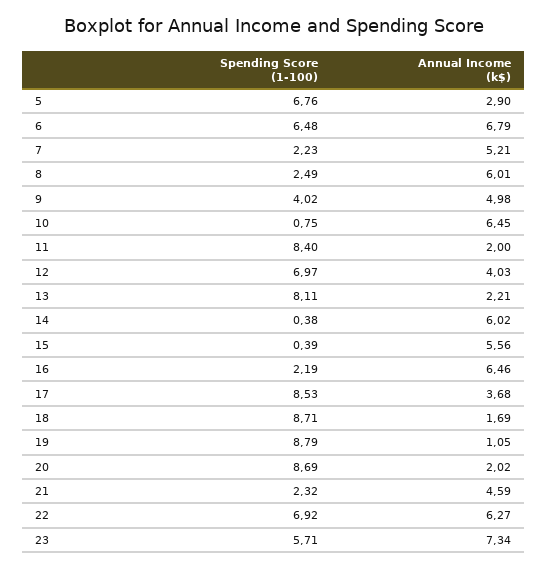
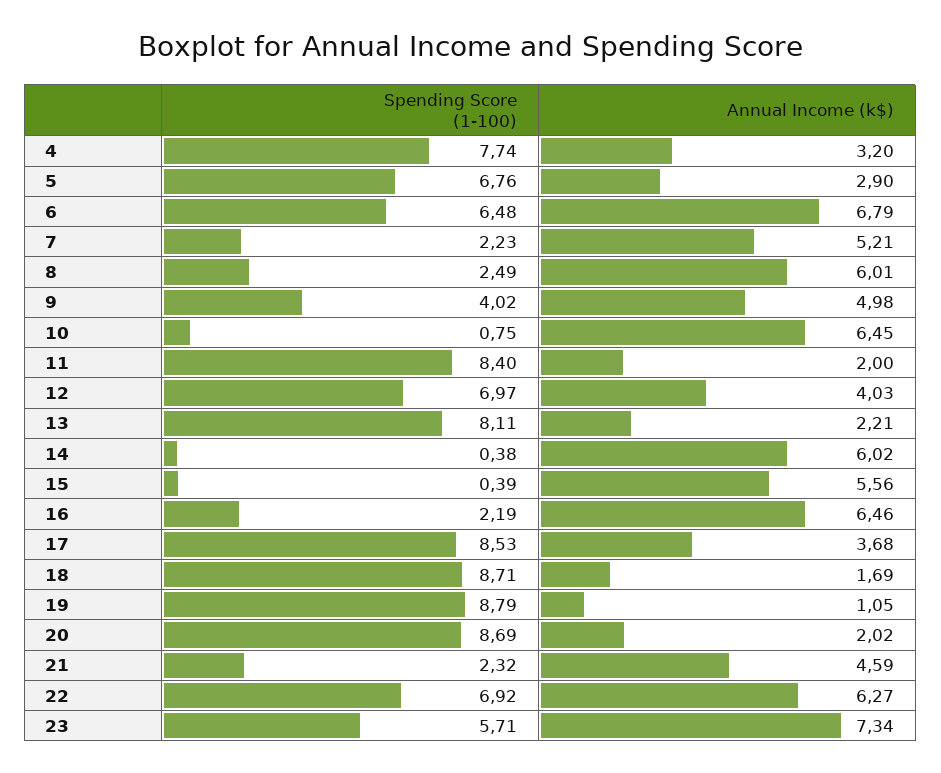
  {
    "Spending Score (1-100)": {
      "5": 6.76,
      "6": 6.48,
      "7": 2.23,
      "8": 2.49,
      "9": 4.02,
      "10": 0.75,
      "11": 8.4,
      "12": 6.97,
      "13": 8.11,
      "14": 0.38,
      "15": 0.39,
      "16": 2.19,
      "17": 8.53,
      "18": 8.71,
      "19": 8.79,
      "20": 8.69,
      "21": 2.32,
      "22": 6.92,
-     "23": 5.71
+     "23": 5.71,
+     "4": 7.74
    },
    "Annual Income (k$)": {
      "5": 2.9,
      "6": 6.79,
      "7": 5.21,
      "8": 6.01,
      "9": 4.98,
      "10": 6.45,
      "11": 2,
      "12": 4.03,
      "13": 2.21,
      "14": 6.02,
      "15": 5.56,
      "16": 6.46,
      "17": 3.68,
      "18": 1.69,
      "19": 1.05,
      "20": 2.02,
      "21": 4.59,
      "22": 6.27,
-     "23": 7.34
+     "23": 7.34,
+     "4": 3.2
    }
  }

